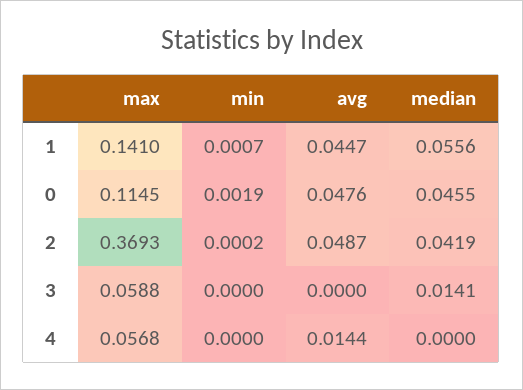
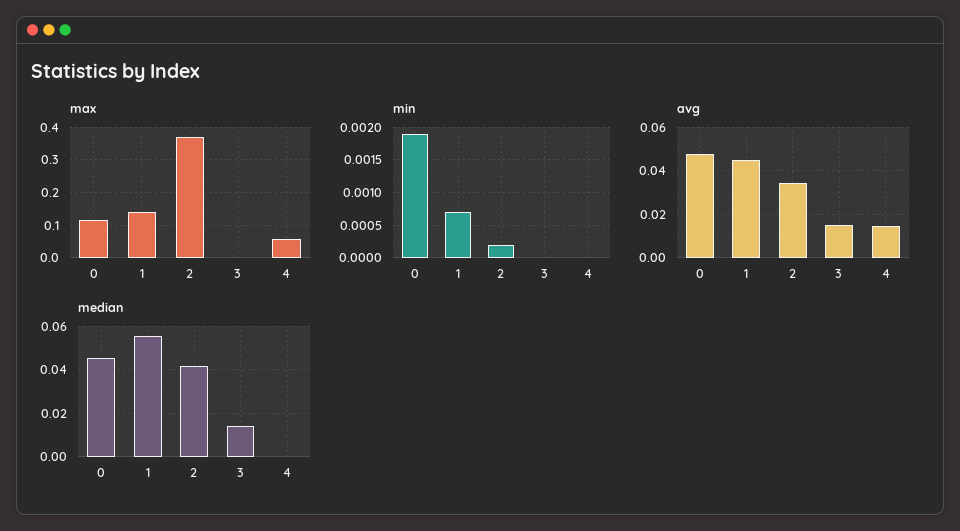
  {
    "max": {
      "1": 0.141,
      "0": 0.1145,
      "2": 0.3693,
-     "3": 0.0588,
+     "3": 0,
      "4": 0.0568
    },
    "min": {
      "1": 0.0007,
      "0": 0.0019,
      "2": 0.0002,
      "3": 0,
      "4": 0
    },
    "avg": {
      "1": 0.0447,
      "0": 0.0476,
-     "2": 0.0487,
+     "2": 0.035,
-     "3": 0,
+     "3": 0.015,
      "4": 0.0144
    },
    "median": {
      "1": 0.0556,
      "0": 0.0455,
      "2": 0.0419,
      "3": 0.0141,
      "4": 0
    }
  }

